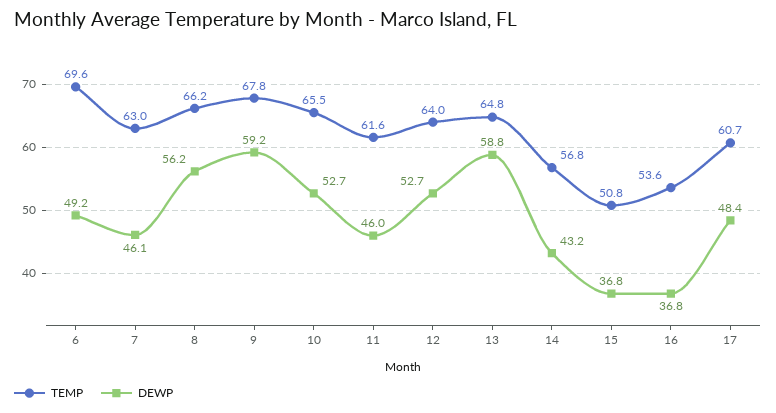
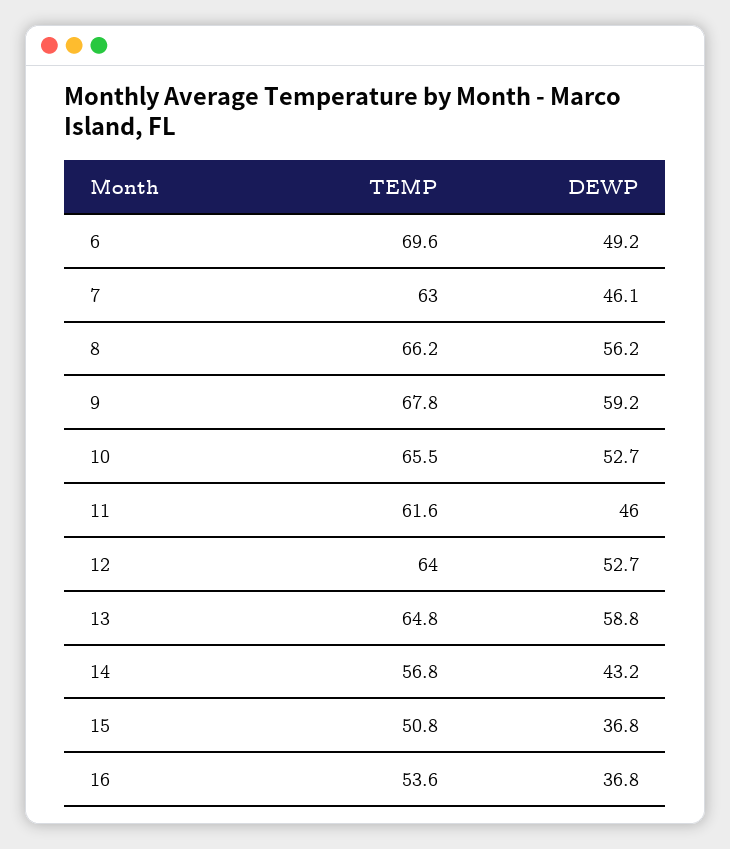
  {
    "TEMP": {
      "6": 69.6,
      "7": 63,
      "8": 66.2,
      "9": 67.8,
      "10": 65.5,
      "11": 61.6,
      "12": 64,
      "13": 64.8,
      "14": 56.8,
      "15": 50.8,
-     "16": 53.6,
+     "16": 53.6
-     "17": 60.7
    },
    "DEWP": {
      "6": 49.2,
      "7": 46.1,
      "8": 56.2,
      "9": 59.2,
      "10": 52.7,
      "11": 46,
      "12": 52.7,
      "13": 58.8,
      "14": 43.2,
      "15": 36.8,
-     "16": 36.8,
+     "16": 36.8
-     "17": 48.4
    }
  }

